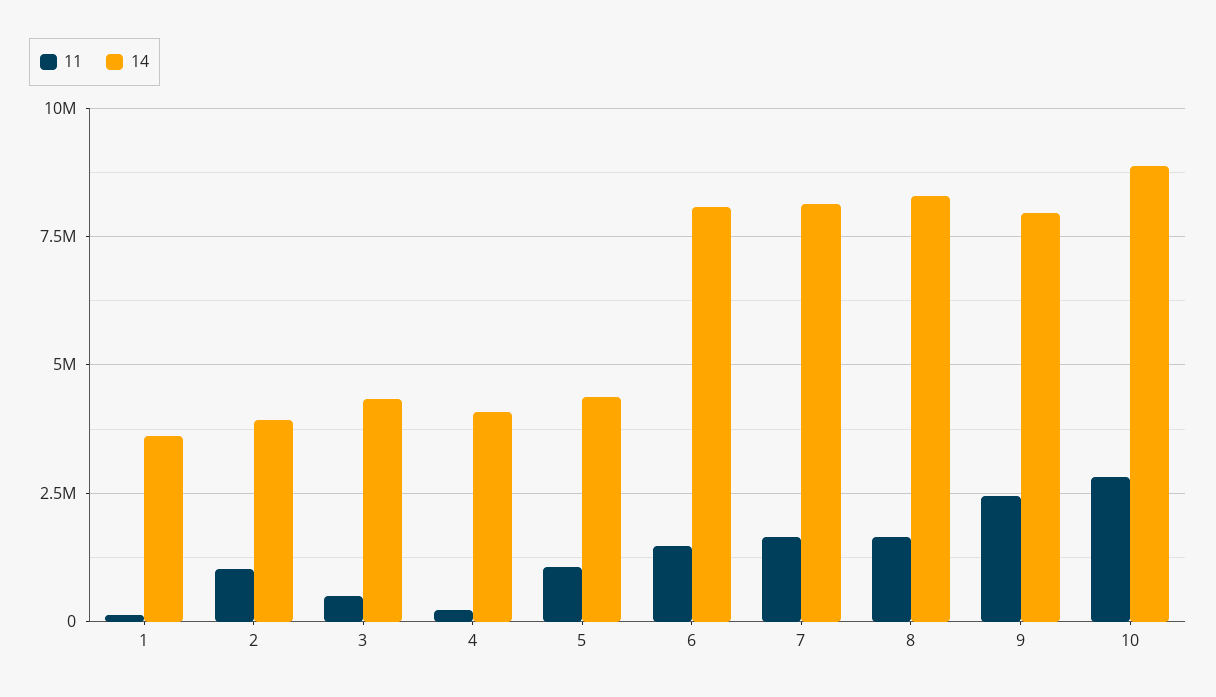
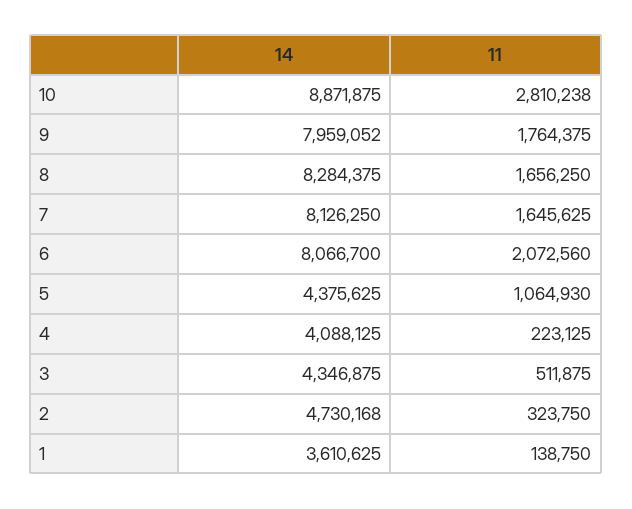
  {
    "11": {
      "1": 138750,
-     "2": 1000000,
+     "2": 323750,
      "3": 511875,
      "4": 223125,
      "5": 1064930,
-     "6": 1500000,
+     "6": 2072560,
      "7": 1645625,
      "8": 1656250,
-     "9": 2500000,
+     "9": 1764375,
      "10": 2810238
    },
    "14": {
      "1": 3610625,
-     "2": 4000000,
+     "2": 4730168,
      "3": 4346875,
      "4": 4088125,
      "5": 4375625,
      "6": 8066700,
      "7": 8126250,
      "8": 8284375,
      "9": 7959052,
      "10": 8871875
    }
  }

